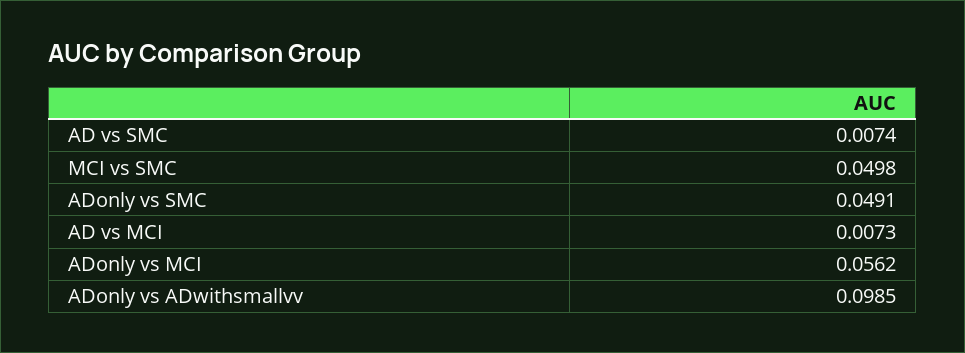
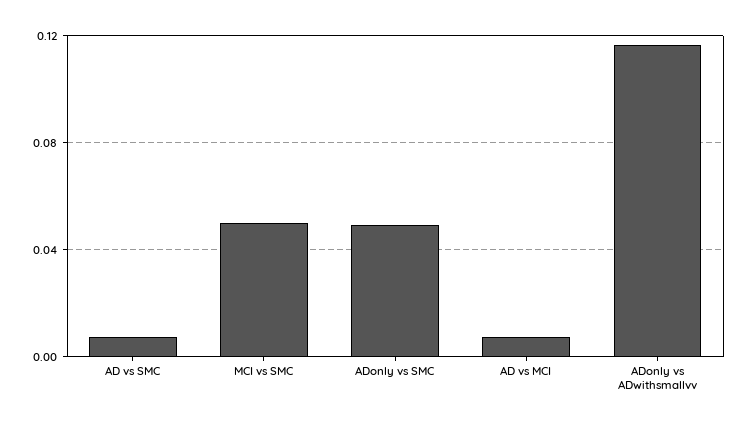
  {
    "AD vs SMC": 0.0074,
    "MCI vs SMC": 0.0498,
    "ADonly vs SMC": 0.0491,
    "AD vs MCI": 0.0073,
-   "ADonly vs MCI": 0.0562,
-   "ADonly vs ADwithsmallvv": 0.0985
+   "ADonly vs ADwithsmallvv": 0.115
  }

